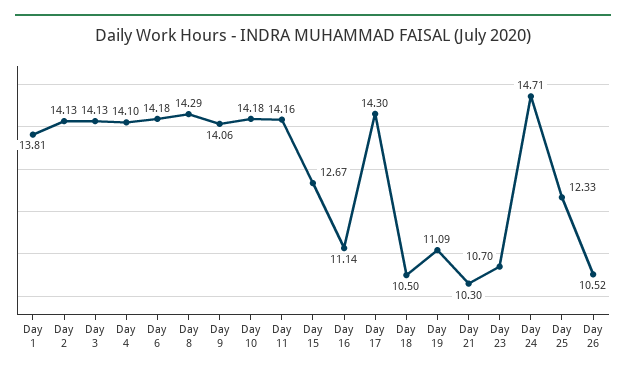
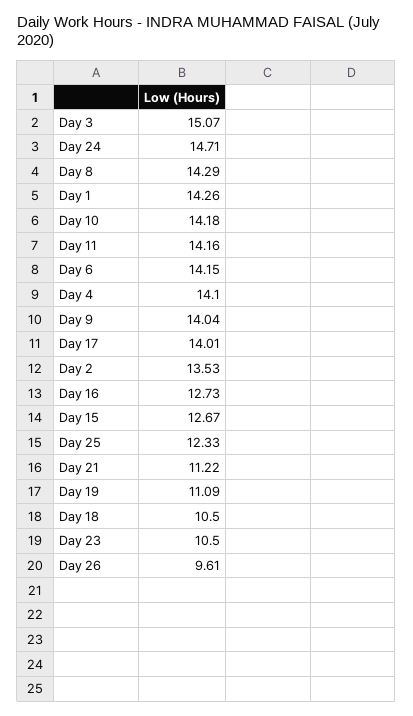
  {
-   "Day 1": 13.81,
+   "Day 1": 14.26,
-   "Day 2": 14.13,
+   "Day 2": 13.53,
-   "Day 3": 14.13,
+   "Day 3": 15.07,
    "Day 4": 14.1,
-   "Day 6": 14.18,
+   "Day 6": 14.15,
    "Day 8": 14.29,
-   "Day 9": 14.06,
+   "Day 9": 14.04,
    "Day 10": 14.18,
    "Day 11": 14.16,
    "Day 15": 12.67,
-   "Day 16": 11.14,
+   "Day 16": 12.73,
-   "Day 17": 14.3,
+   "Day 17": 14.01,
    "Day 18": 10.5,
    "Day 19": 11.09,
-   "Day 21": 10.3,
+   "Day 21": 11.22,
-   "Day 23": 10.7,
+   "Day 23": 10.5,
    "Day 24": 14.71,
    "Day 25": 12.33,
-   "Day 26": 10.52
+   "Day 26": 9.61
  }

